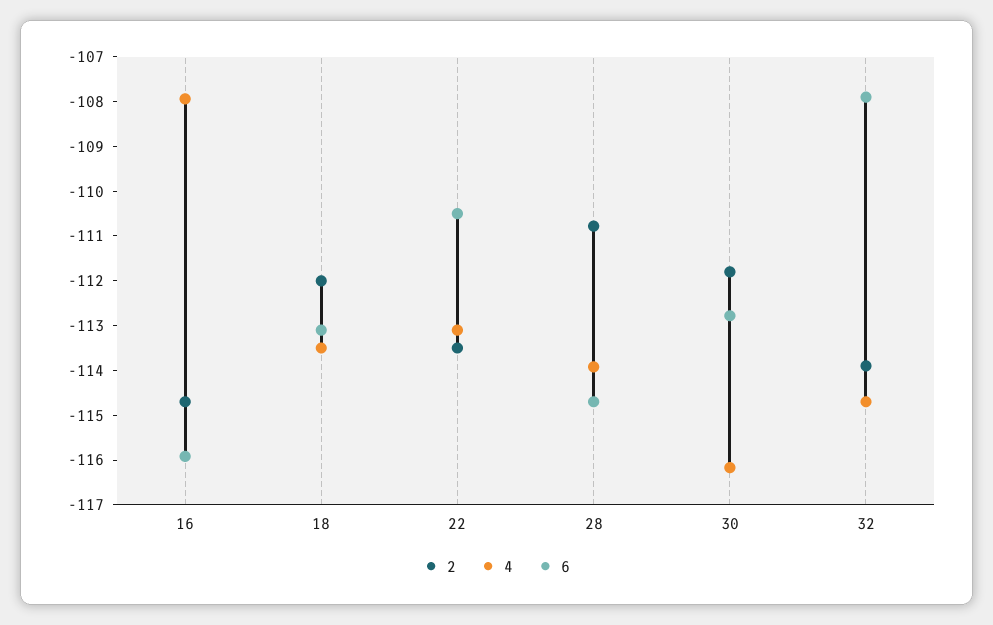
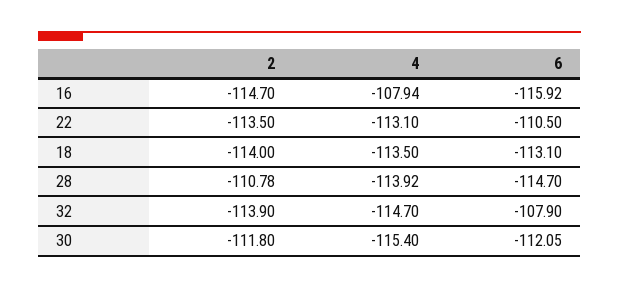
  {
    "2": {
      "16": -114.7,
-     "18": -112,
+     "18": -114,
      "22": -113.5,
      "28": -110.78,
      "30": -111.8,
      "32": -113.9
    },
    "4": {
      "16": -107.94,
      "18": -113.5,
      "22": -113.1,
      "28": -113.92,
-     "30": -116.2,
+     "30": -115.4,
      "32": -114.7
    },
    "6": {
      "16": -115.92,
      "18": -113.1,
      "22": -110.5,
      "28": -114.7,
-     "30": -112.8,
+     "30": -112.05,
      "32": -107.9
    }
  }

